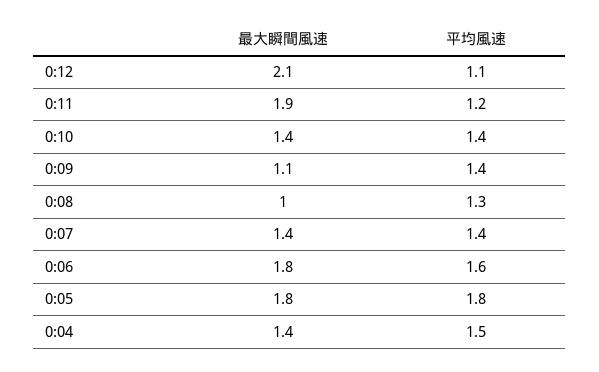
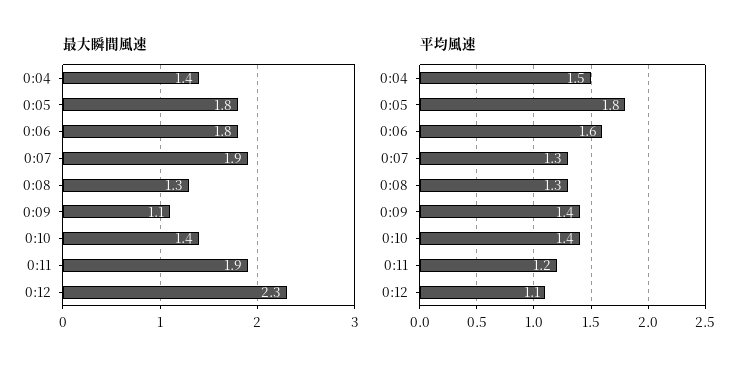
  {
    "最大瞬間風速": {
-     "0:12": 2.1,
+     "0:12": 2.3,
      "0:11": 1.9,
      "0:10": 1.4,
      "0:09": 1.1,
-     "0:08": 1,
+     "0:08": 1.3,
-     "0:07": 1.4,
+     "0:07": 1.9,
      "0:06": 1.8,
      "0:05": 1.8,
      "0:04": 1.4
    },
    "平均風速": {
      "0:12": 1.1,
      "0:11": 1.2,
      "0:10": 1.4,
      "0:09": 1.4,
      "0:08": 1.3,
-     "0:07": 1.4,
+     "0:07": 1.3,
      "0:06": 1.6,
      "0:05": 1.8,
      "0:04": 1.5
    }
  }

